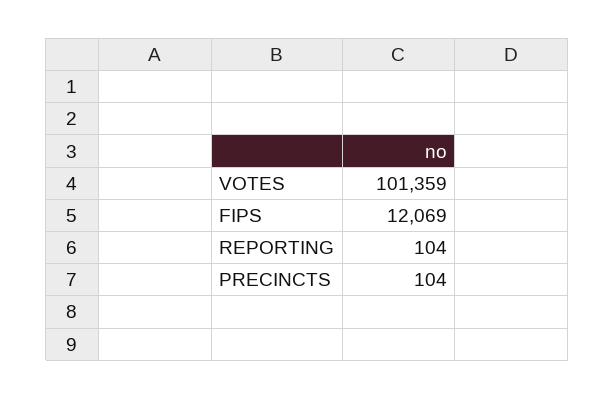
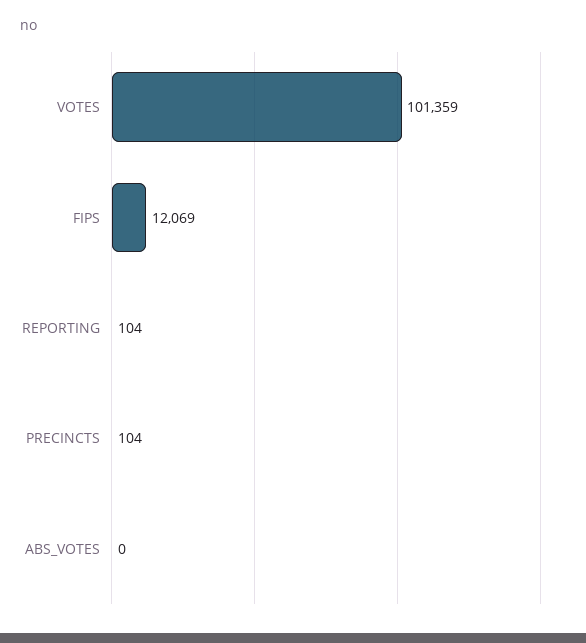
  {
    "VOTES": 101359,
    "FIPS": 12069,
    "REPORTING": 104,
-   "PRECINCTS": 104
+   "PRECINCTS": 104,
+   "ABS_VOTES": 0
  }

